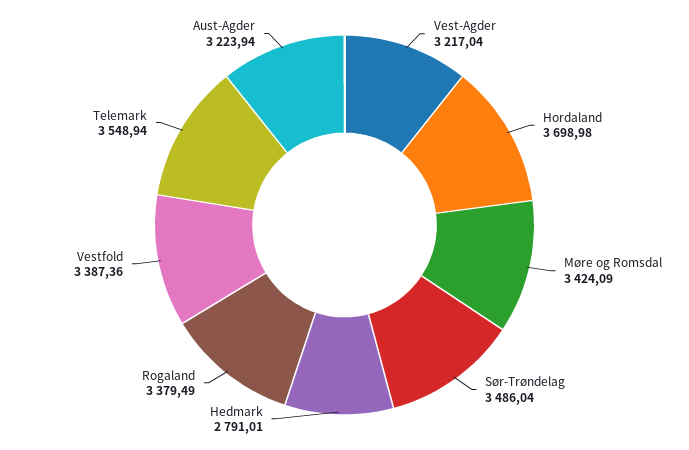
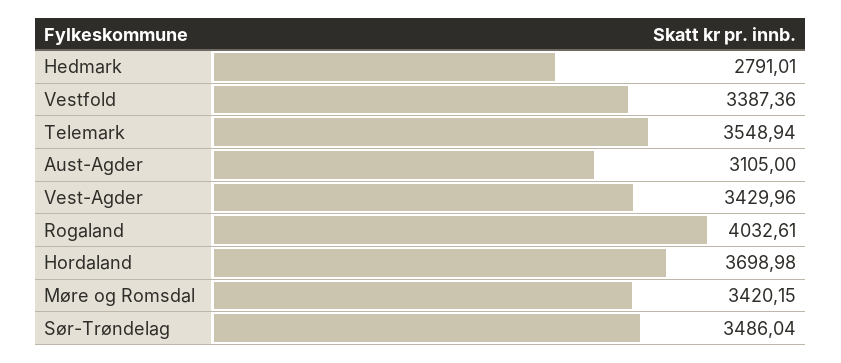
  {
-   "Vest-Agder": 3217.04,
+   "Vest-Agder": 3429.96,
    "Hordaland": 3698.98,
-   "Møre og Romsdal": 3424.09,
+   "Møre og Romsdal": 3420.15,
    "Sør-Trøndelag": 3486.04,
    "Hedmark": 2791.01,
-   "Rogaland": 3379.49,
+   "Rogaland": 4032.61,
    "Vestfold": 3387.36,
    "Telemark": 3548.94,
-   "Aust-Agder": 3223.94
+   "Aust-Agder": 3105
  }

